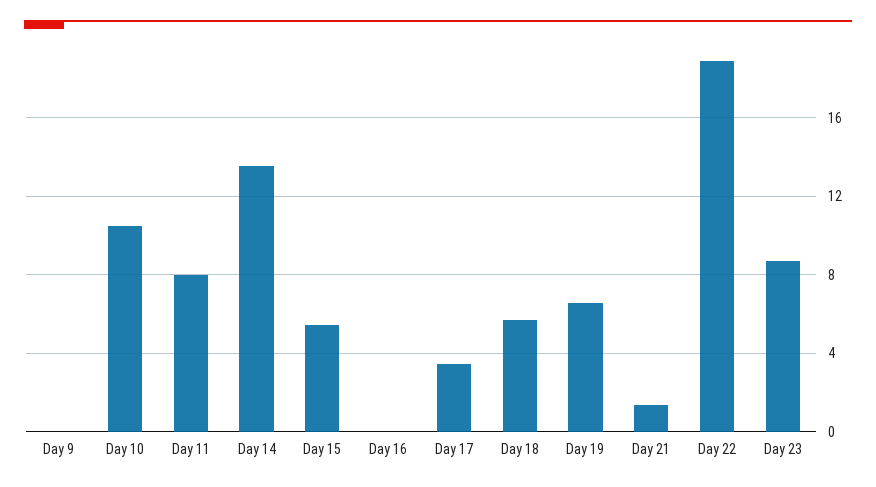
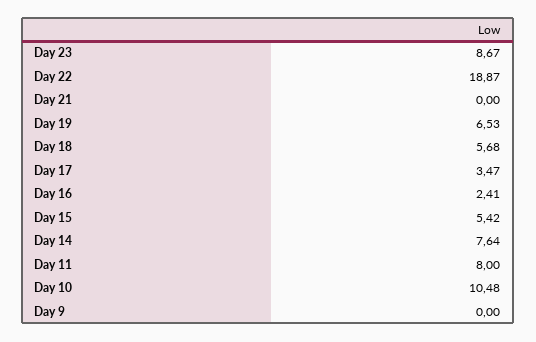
  {
    "Day 9": 0,
    "Day 10": 10.48,
    "Day 11": 8,
-   "Day 14": 13.5,
+   "Day 14": 7.64,
    "Day 15": 5.42,
-   "Day 16": 0,
+   "Day 16": 2.41,
    "Day 17": 3.47,
    "Day 18": 5.68,
    "Day 19": 6.53,
-   "Day 21": 1.5,
+   "Day 21": 0,
    "Day 22": 18.87,
    "Day 23": 8.67
  }

